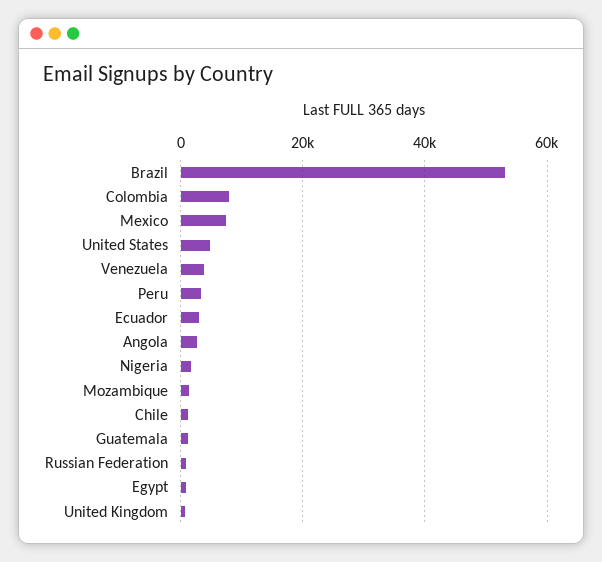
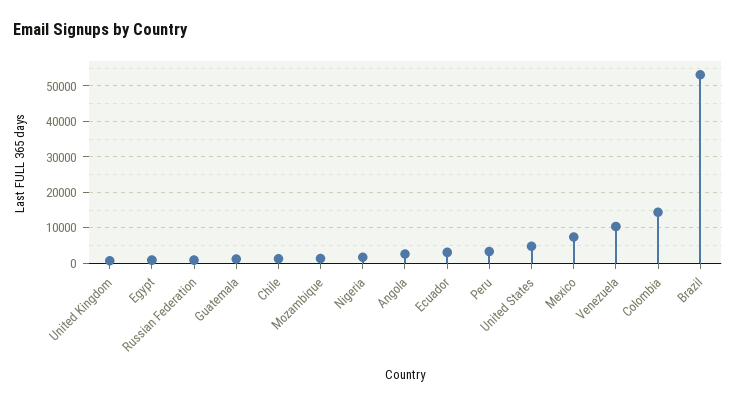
  {
    "Brazil": 54000,
-   "Colombia": 8000,
+   "Colombia": 14000,
    "Mexico": 8000,
    "United States": 4000,
-   "Venezuela": 4000,
+   "Venezuela": 10000,
    "Peru": 4000,
    "Ecuador": 4000,
    "Angola": 2000,
    "Nigeria": 2000,
    "Mozambique": 2000,
    "Chile": 2000,
    "Guatemala": 2000,
    "Russian Federation": 0,
    "Egypt": 0,
    "United Kingdom": 0
  }

